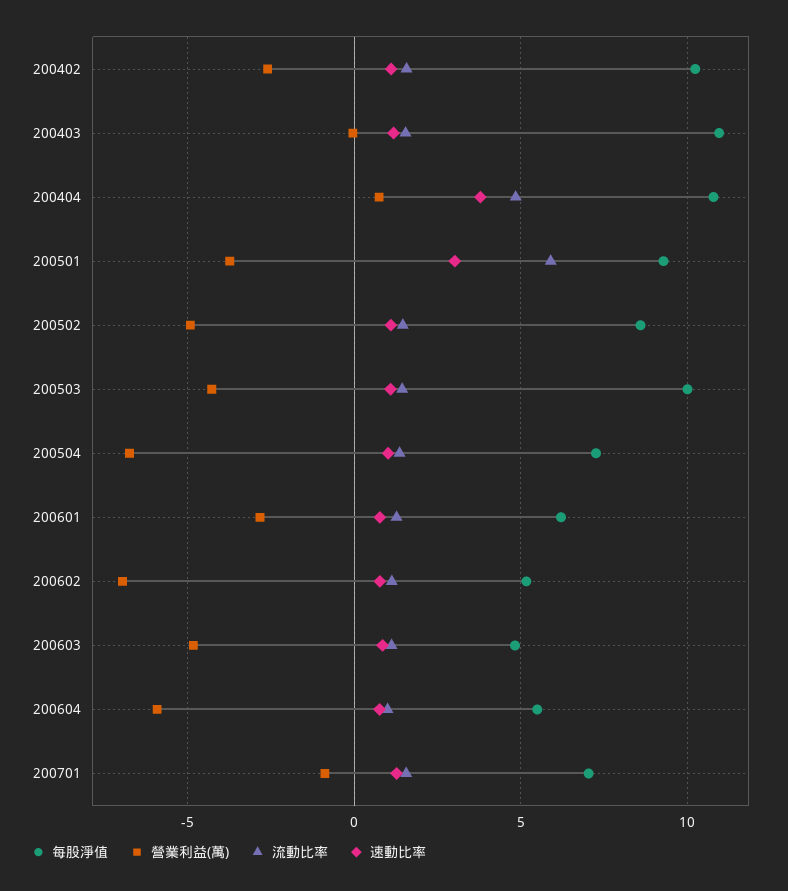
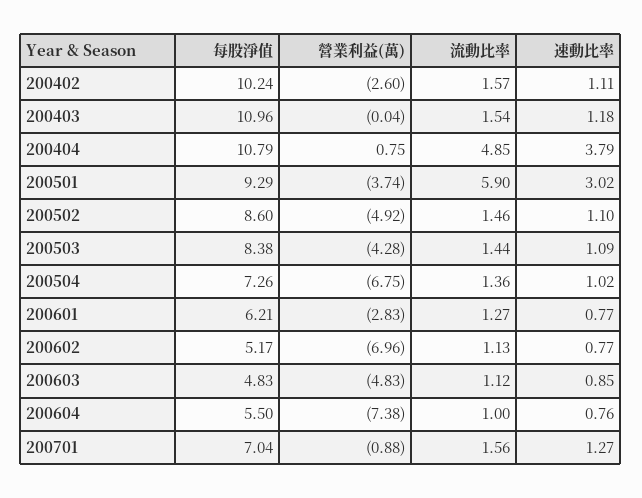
  {
    "每股淨值": {
      "200402": 10.24,
      "200403": 10.96,
      "200404": 10.79,
      "200501": 9.29,
      "200502": 8.6,
-     "200503": 10,
+     "200503": 8.38,
      "200504": 7.26,
      "200601": 6.21,
      "200602": 5.17,
      "200603": 4.83,
      "200604": 5.5,
      "200701": 7.04
    },
    "營業利益(萬)": {
      "200402": -2.6,
      "200403": -0.04,
      "200404": 0.75,
      "200501": -3.74,
      "200502": -4.92,
      "200503": -4.28,
      "200504": -6.75,
      "200601": -2.83,
      "200602": -6.96,
      "200603": -4.83,
-     "200604": -6,
+     "200604": -7.38,
      "200701": -0.88
    },
    "流動比率": {
      "200402": 1.57,
      "200403": 1.54,
      "200404": 4.85,
      "200501": 5.9,
      "200502": 1.46,
      "200503": 1.44,
      "200504": 1.36,
      "200601": 1.27,
      "200602": 1.13,
      "200603": 1.12,
      "200604": 1,
      "200701": 1.56
    },
    "速動比率": {
      "200402": 1.11,
      "200403": 1.18,
      "200404": 3.79,
      "200501": 3.02,
      "200502": 1.1,
      "200503": 1.09,
      "200504": 1.02,
      "200601": 0.77,
      "200602": 0.77,
      "200603": 0.85,
      "200604": 0.76,
      "200701": 1.27
    }
  }

